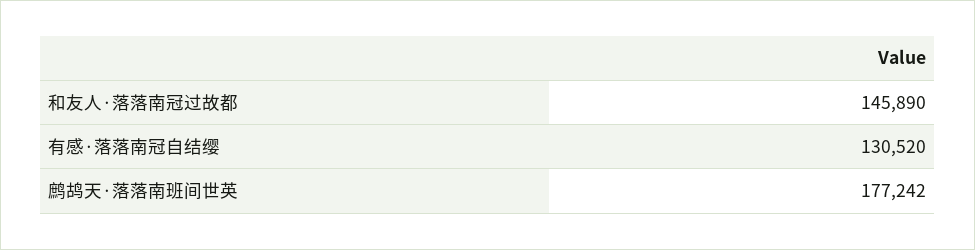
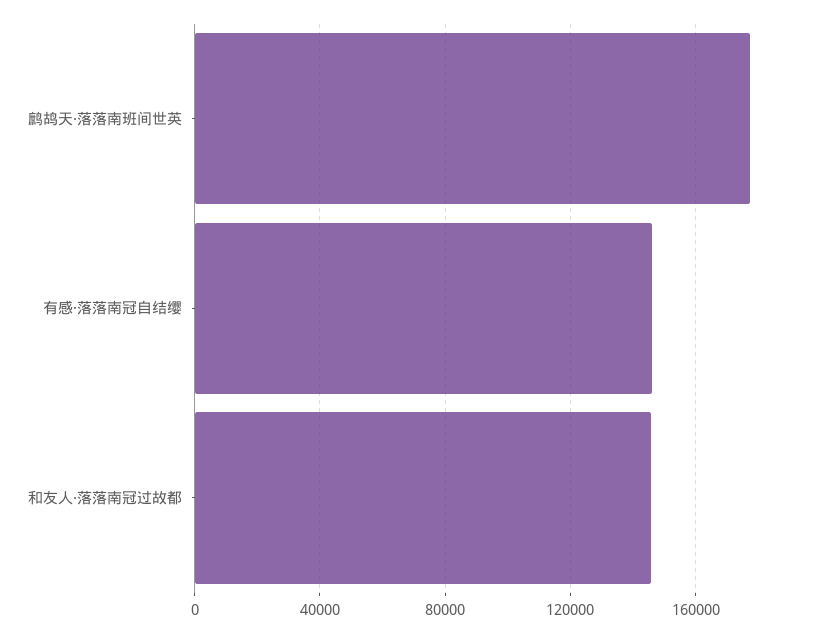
  {
    "和友人·落落南冠过故都": 145890,
-   "有感·落落南冠自结缨": 130520,
+   "有感·落落南冠自结缨": 145000,
    "鹧鸪天·落落南班间世英": 177242
  }

